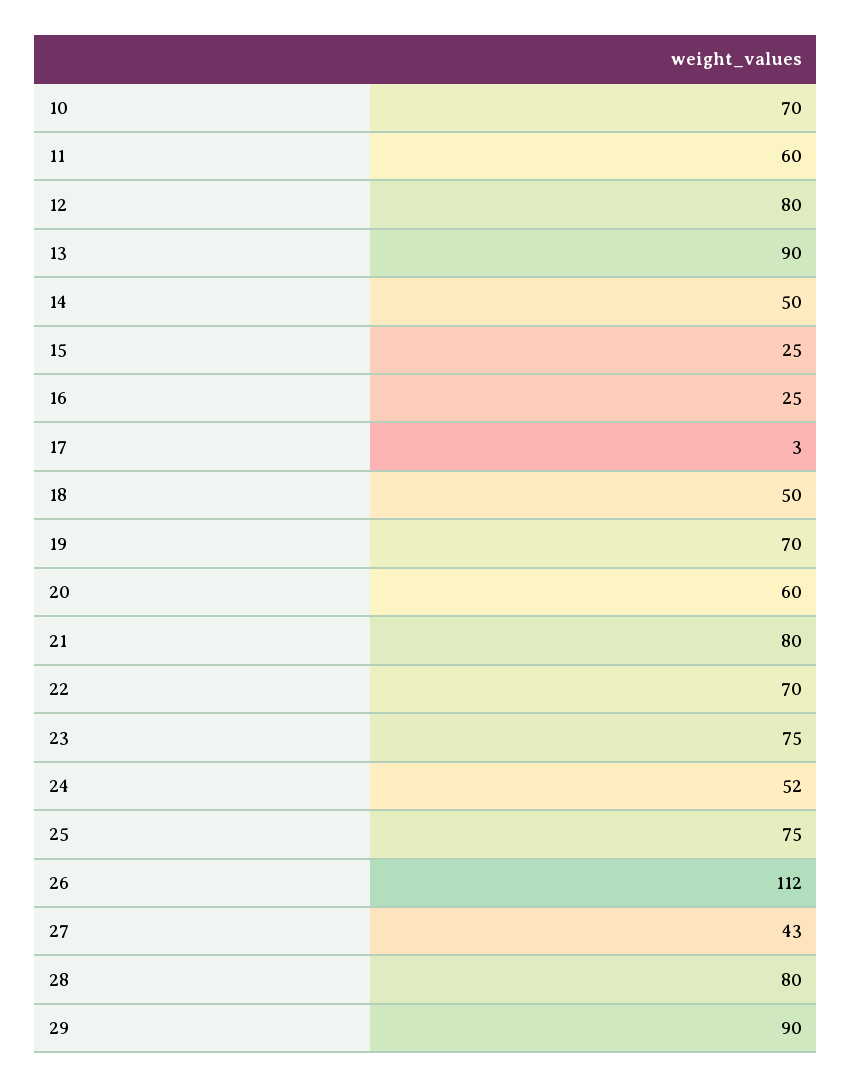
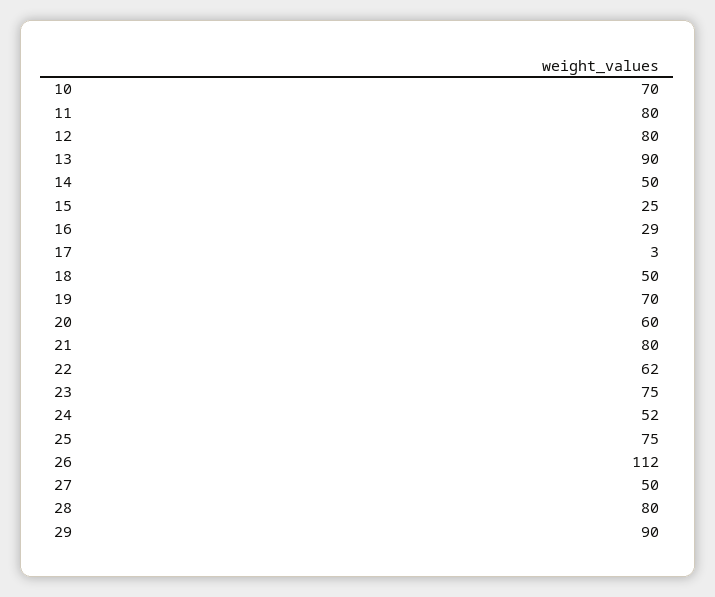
  {
    "10": 70,
-   "11": 60,
+   "11": 80,
    "12": 80,
    "13": 90,
    "14": 50,
    "15": 25,
-   "16": 25,
+   "16": 29,
    "17": 3,
    "18": 50,
    "19": 70,
    "20": 60,
    "21": 80,
-   "22": 70,
+   "22": 62,
    "23": 75,
    "24": 52,
    "25": 75,
    "26": 112,
-   "27": 43,
+   "27": 50,
    "28": 80,
    "29": 90
  }

